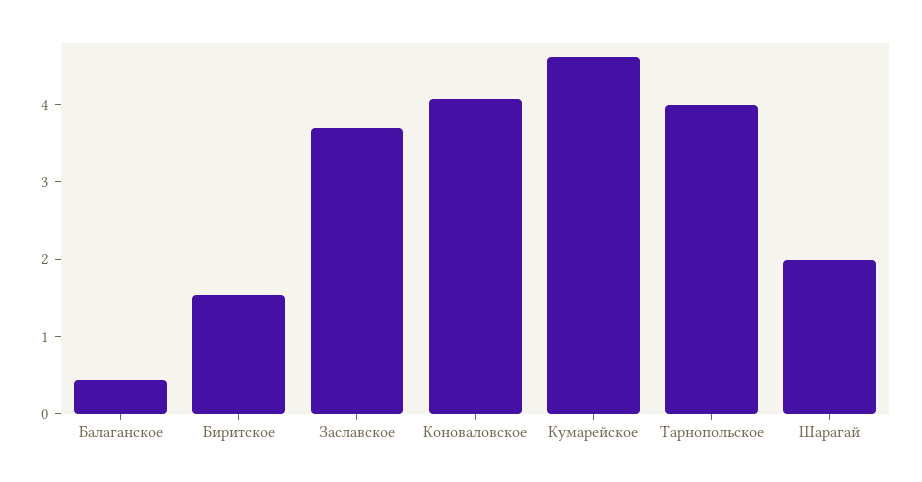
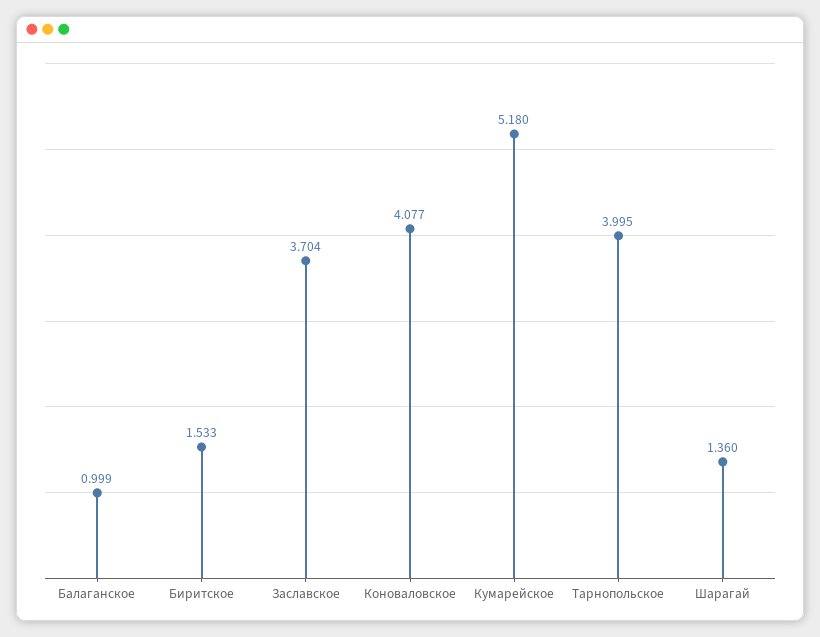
  {
-   "Балаганское": 0.4,
+   "Балаганское": 0.999,
    "Биритское": 1.533,
    "Заславское": 3.704,
    "Коноваловское": 4.077,
-   "Кумарейское": 4.6,
+   "Кумарейское": 5.18,
    "Тарнопольское": 3.995,
-   "Шарагай": 2
+   "Шарагай": 1.36
  }

